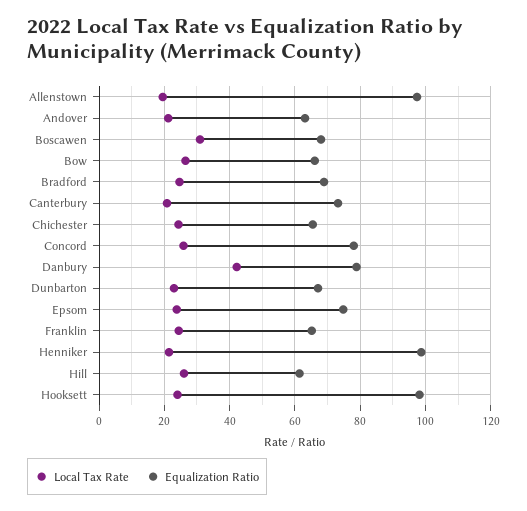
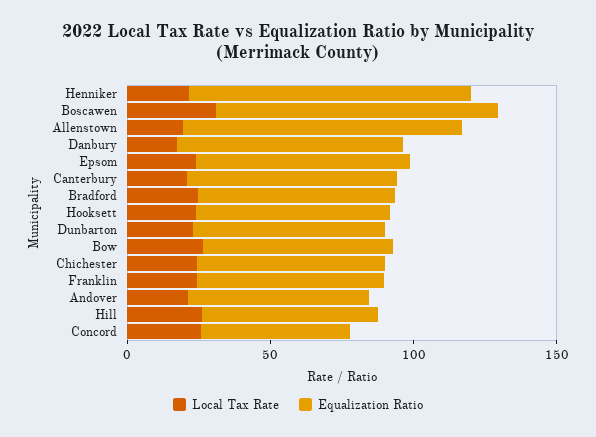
  {
    "Local Tax Rate": {
      "Allenstown": 20,
      "Andover": 22,
      "Boscawen": 30,
      "Bow": 26,
      "Bradford": 24,
      "Canterbury": 20,
      "Chichester": 24,
      "Concord": 26,
-     "Danbury": 42,
+     "Danbury": 20,
      "Dunbarton": 22,
      "Epsom": 24,
      "Franklin": 24,
      "Henniker": 22,
      "Hill": 26,
      "Hooksett": 24
    },
    "Equalization Ratio": {
      "Allenstown": 98,
      "Andover": 64,
-     "Boscawen": 68,
+     "Boscawen": 100,
      "Bow": 66,
      "Bradford": 68,
      "Canterbury": 74,
      "Chichester": 66,
-     "Concord": 78,
+     "Concord": 50,
      "Danbury": 78,
      "Dunbarton": 68,
      "Epsom": 74,
      "Franklin": 66,
      "Henniker": 98,
      "Hill": 62,
-     "Hooksett": 98
+     "Hooksett": 70
    }
  }

